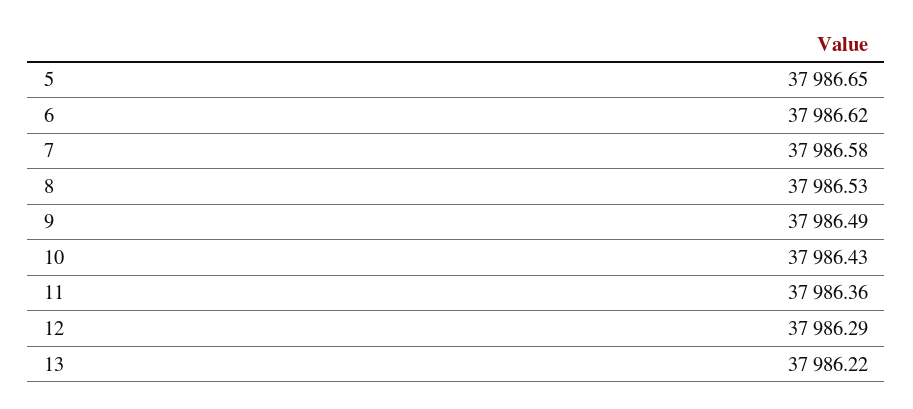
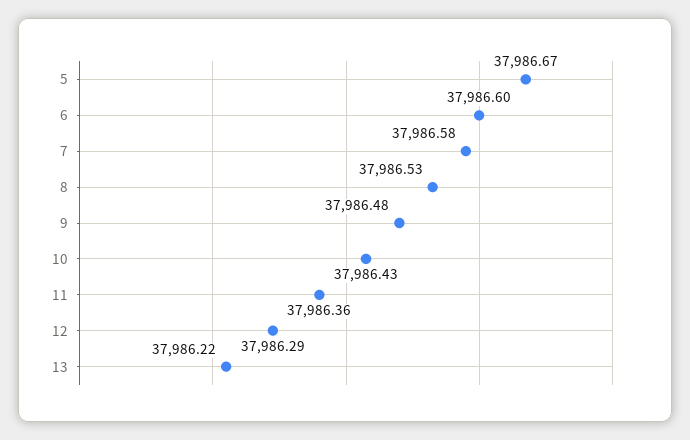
  {
-   "5": 37986.65,
+   "5": 37986.67,
-   "6": 37986.62,
+   "6": 37986.6,
    "7": 37986.58,
    "8": 37986.53,
-   "9": 37986.49,
+   "9": 37986.48,
    "10": 37986.43,
    "11": 37986.36,
    "12": 37986.29,
    "13": 37986.22
  }

